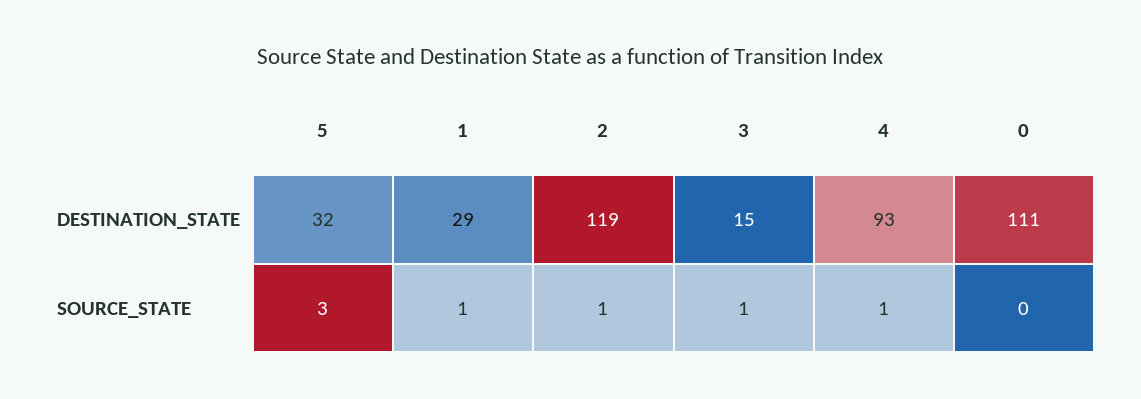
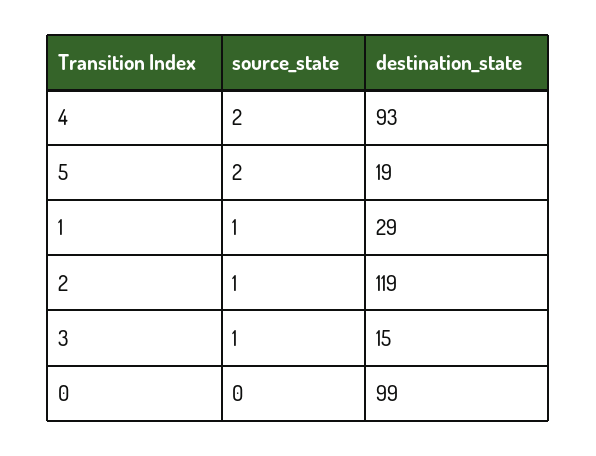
  {
    "5": {
-     "DESTINATION_STATE": 32,
+     "DESTINATION_STATE": 19,
-     "SOURCE_STATE": 3
+     "SOURCE_STATE": 2
    },
    "1": {
      "DESTINATION_STATE": 29,
      "SOURCE_STATE": 1
    },
    "2": {
      "DESTINATION_STATE": 119,
      "SOURCE_STATE": 1
    },
    "3": {
      "DESTINATION_STATE": 15,
      "SOURCE_STATE": 1
    },
    "4": {
      "DESTINATION_STATE": 93,
-     "SOURCE_STATE": 1
+     "SOURCE_STATE": 2
    },
    "0": {
-     "DESTINATION_STATE": 111,
+     "DESTINATION_STATE": 99,
      "SOURCE_STATE": 0
    }
  }

